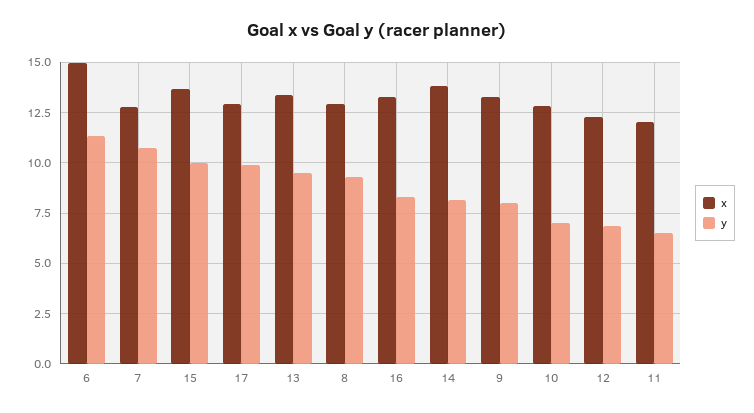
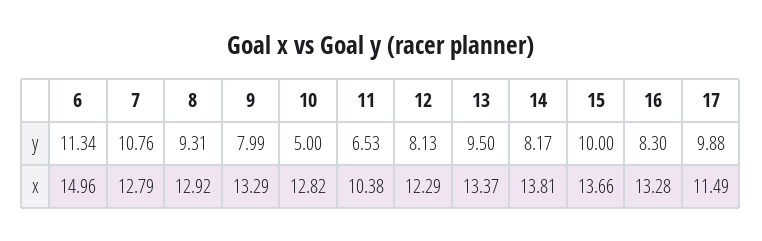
  {
    "x": {
      "6": 14.96,
      "7": 12.79,
      "15": 13.66,
-     "17": 13,
+     "17": 11.49,
      "13": 13.37,
      "8": 12.92,
      "16": 13.28,
      "14": 13.81,
      "9": 13.29,
      "10": 12.82,
      "12": 12.29,
-     "11": 12
+     "11": 10.38
    },
    "y": {
      "6": 11.34,
      "7": 10.76,
      "15": 10,
      "17": 9.88,
      "13": 9.5,
      "8": 9.31,
      "16": 8.3,
      "14": 8.17,
      "9": 7.99,
-     "10": 7,
+     "10": 5,
-     "12": 7,
+     "12": 8.13,
      "11": 6.53
    }
  }

